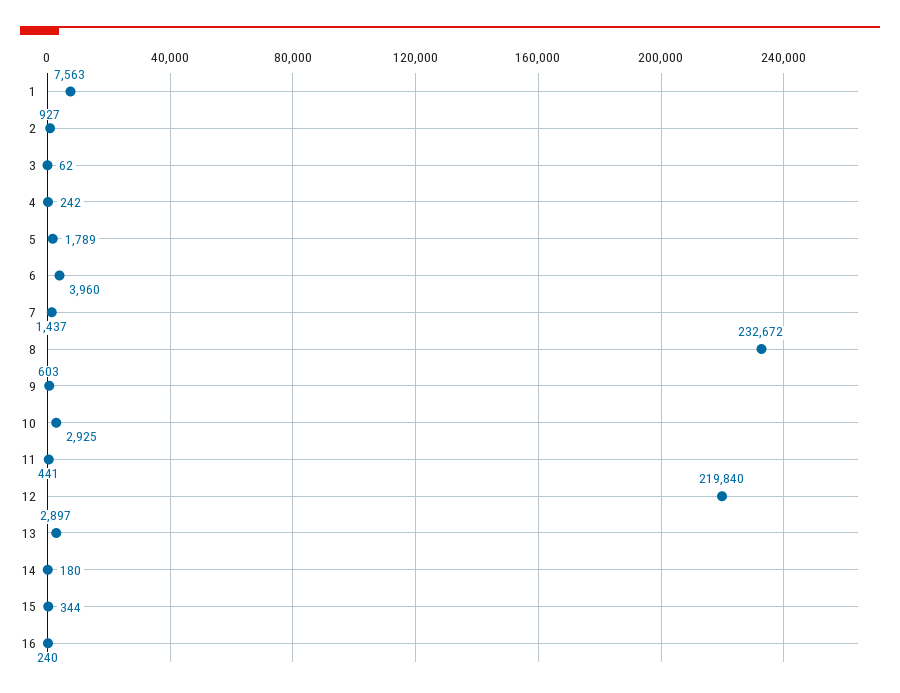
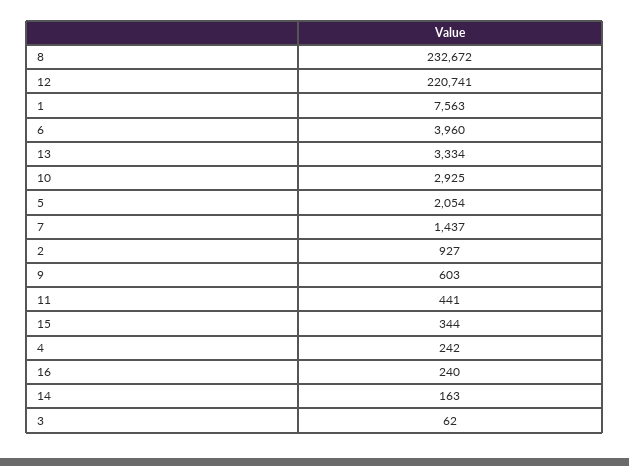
  {
    "1": 7563,
    "2": 927,
    "3": 62,
    "4": 242,
-   "5": 1789,
+   "5": 2054,
    "6": 3960,
    "7": 1437,
    "8": 232672,
    "9": 603,
    "10": 2925,
    "11": 441,
-   "12": 219840,
+   "12": 220741,
-   "13": 2897,
+   "13": 3334,
-   "14": 180,
+   "14": 163,
    "15": 344,
    "16": 240
  }

